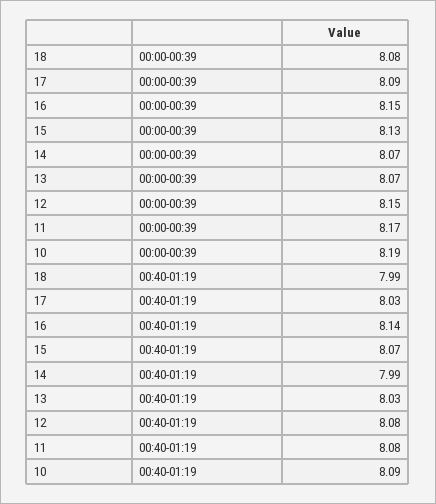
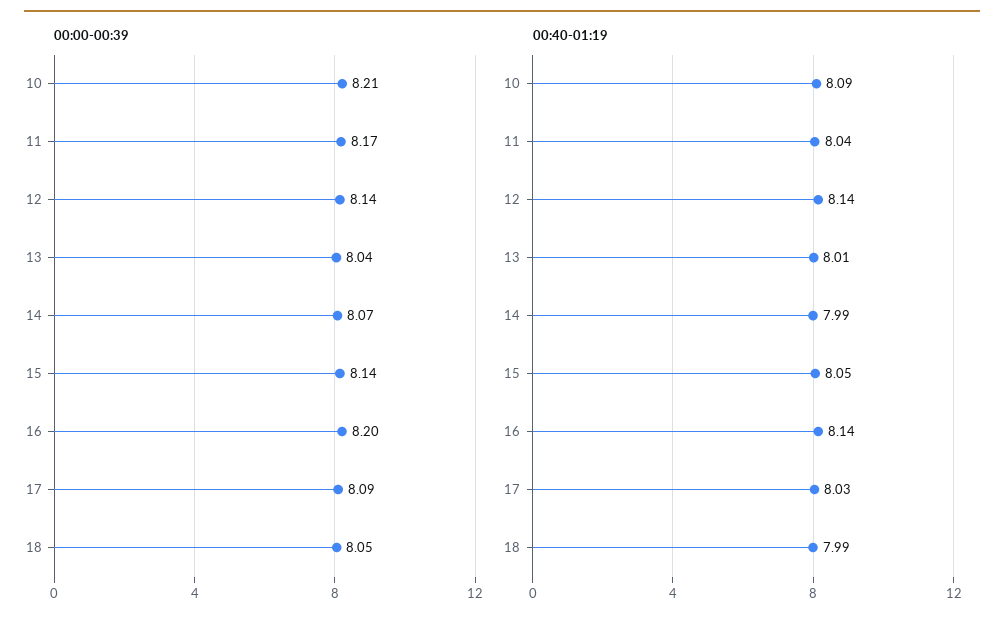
  {
    "00:00-00:39": {
-     "18": 8.08,
+     "18": 8.05,
      "17": 8.09,
-     "16": 8.15,
+     "16": 8.2,
-     "15": 8.13,
+     "15": 8.14,
      "14": 8.07,
-     "13": 8.07,
+     "13": 8.04,
-     "12": 8.15,
+     "12": 8.14,
      "11": 8.17,
-     "10": 8.19
+     "10": 8.21
    },
    "00:40-01:19": {
      "18": 7.99,
      "17": 8.03,
      "16": 8.14,
-     "15": 8.07,
+     "15": 8.05,
      "14": 7.99,
-     "13": 8.03,
+     "13": 8.01,
-     "12": 8.08,
+     "12": 8.14,
-     "11": 8.08,
+     "11": 8.04,
      "10": 8.09
    }
  }

